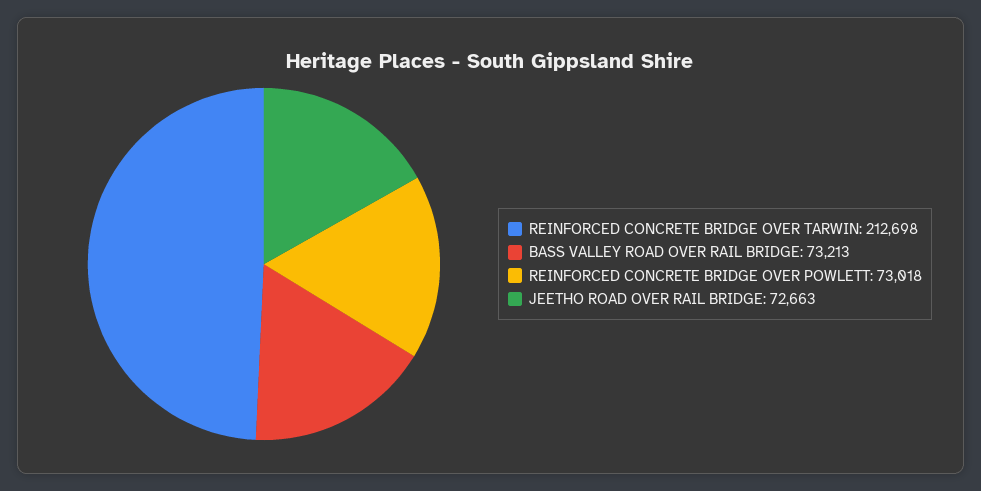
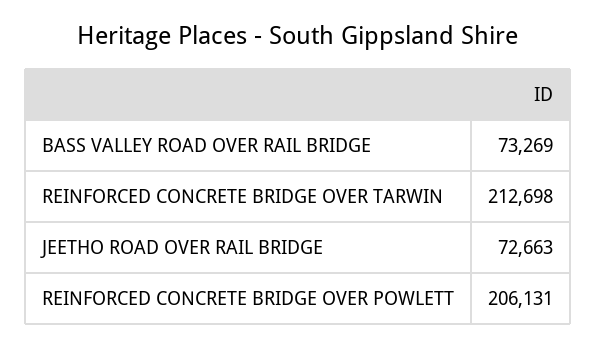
  {
    "REINFORCED CONCRETE BRIDGE OVER TARWIN": 212698,
-   "BASS VALLEY ROAD OVER RAIL BRIDGE": 73213,
+   "BASS VALLEY ROAD OVER RAIL BRIDGE": 73269,
-   "REINFORCED CONCRETE BRIDGE OVER POWLETT": 73018,
+   "REINFORCED CONCRETE BRIDGE OVER POWLETT": 206131,
    "JEETHO ROAD OVER RAIL BRIDGE": 72663
  }

